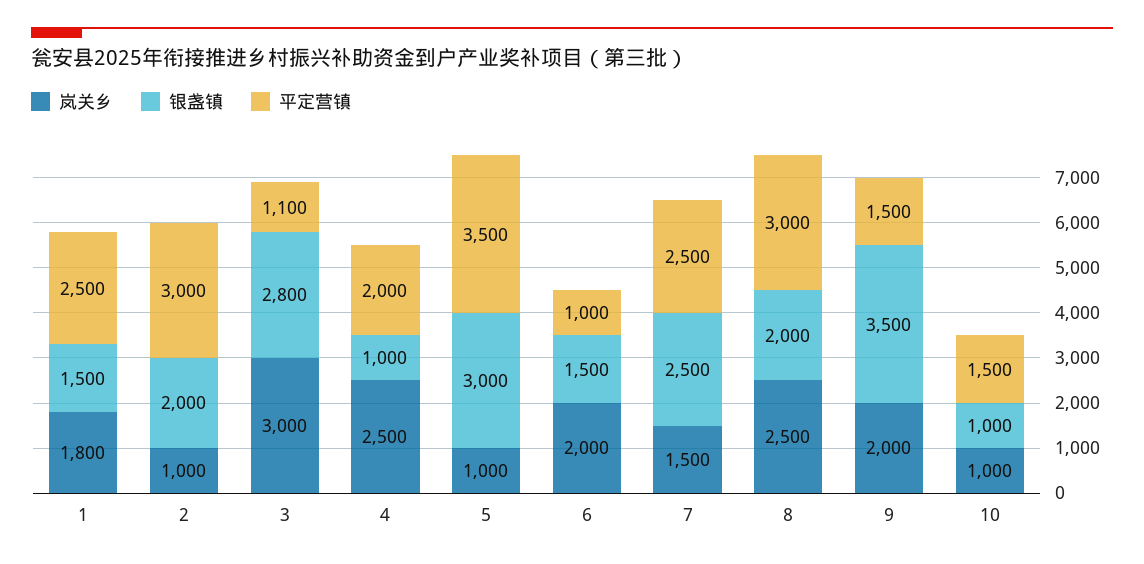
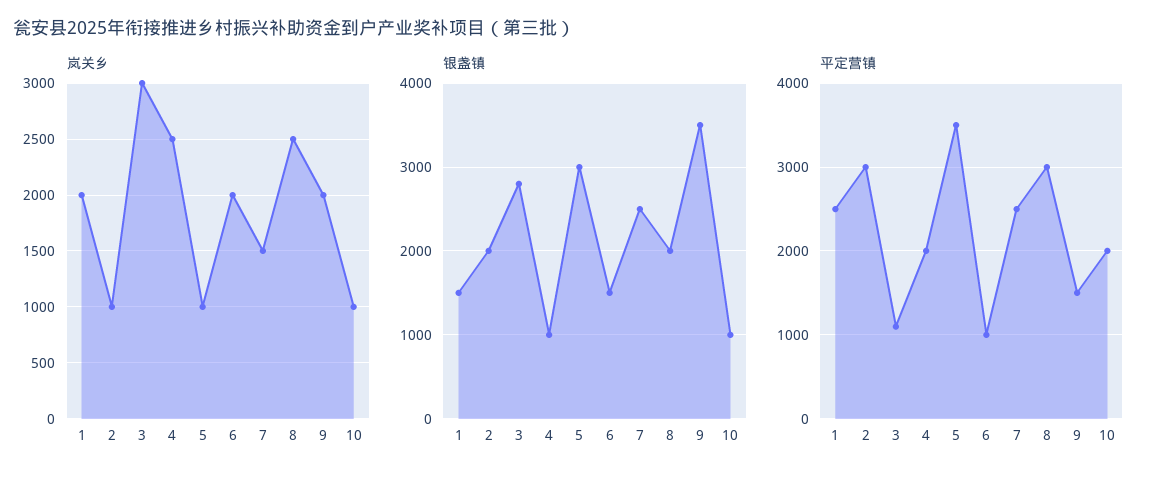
  {
    "岚关乡": {
-     "1": 1800,
+     "1": 2000,
      "2": 1000,
      "3": 3000,
      "4": 2500,
      "5": 1000,
      "6": 2000,
      "7": 1500,
      "8": 2500,
      "9": 2000,
      "10": 1000
    },
    "银盏镇": {
      "1": 1500,
      "2": 2000,
      "3": 2800,
      "4": 1000,
      "5": 3000,
      "6": 1500,
      "7": 2500,
      "8": 2000,
      "9": 3500,
      "10": 1000
    },
    "平定营镇": {
      "1": 2500,
      "2": 3000,
      "3": 1100,
      "4": 2000,
      "5": 3500,
      "6": 1000,
      "7": 2500,
      "8": 3000,
      "9": 1500,
-     "10": 1500
+     "10": 2000
    }
  }

